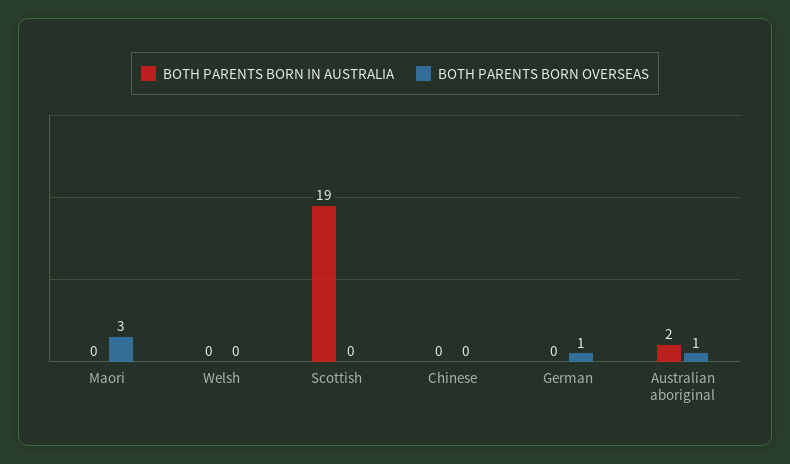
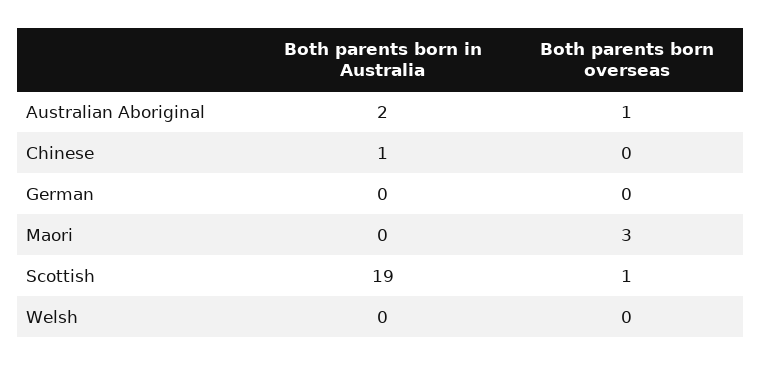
  {
    "BOTH PARENTS BORN IN AUSTRALIA": {
      "Maori": 0,
      "Welsh": 0,
      "Scottish": 19,
-     "Chinese": 0,
+     "Chinese": 1,
      "German": 0,
      "Australian aboriginal": 2
    },
    "BOTH PARENTS BORN OVERSEAS": {
      "Maori": 3,
      "Welsh": 0,
-     "Scottish": 0,
+     "Scottish": 1,
      "Chinese": 0,
-     "German": 1,
+     "German": 0,
      "Australian aboriginal": 1
    }
  }

